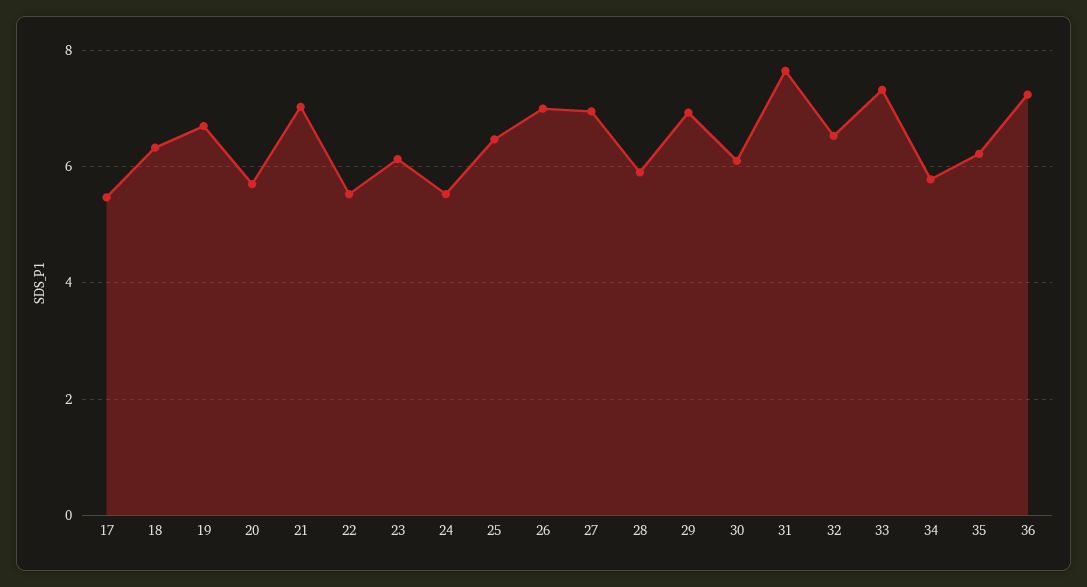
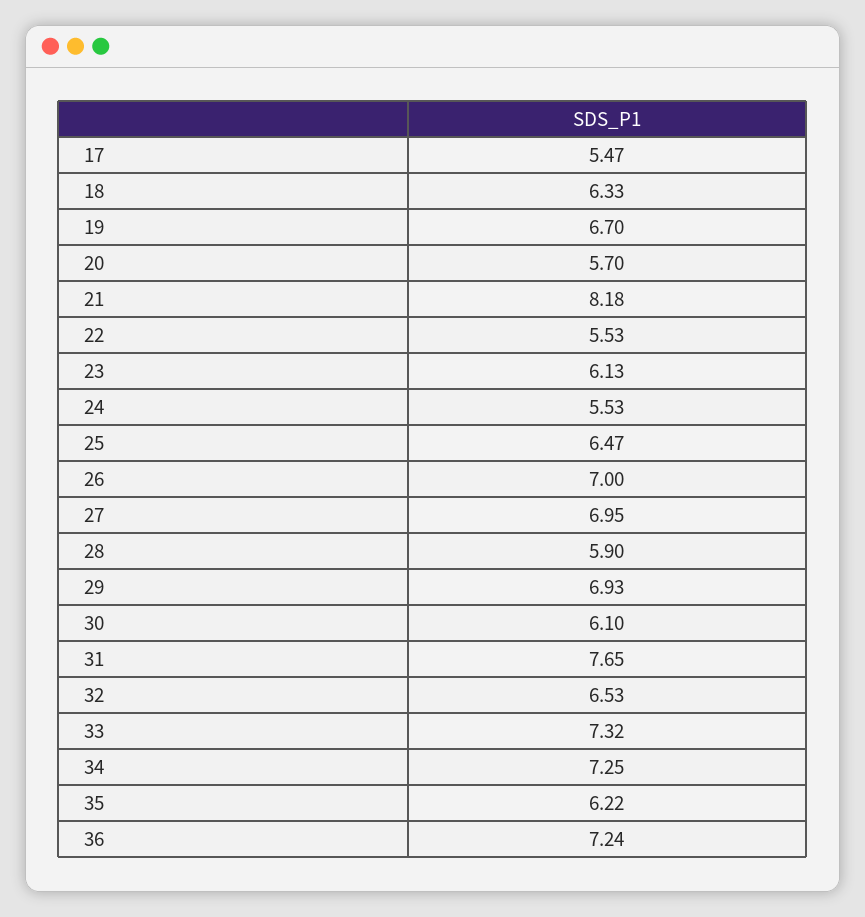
  {
    "17": 5.47,
    "18": 6.33,
    "19": 6.7,
    "20": 5.7,
-   "21": 7,
+   "21": 8.18,
    "22": 5.53,
    "23": 6.13,
    "24": 5.53,
    "25": 6.47,
    "26": 7,
    "27": 6.95,
    "28": 5.9,
    "29": 6.93,
    "30": 6.1,
    "31": 7.65,
    "32": 6.53,
    "33": 7.32,
-   "34": 5.8,
+   "34": 7.25,
    "35": 6.22,
    "36": 7.24
  }

